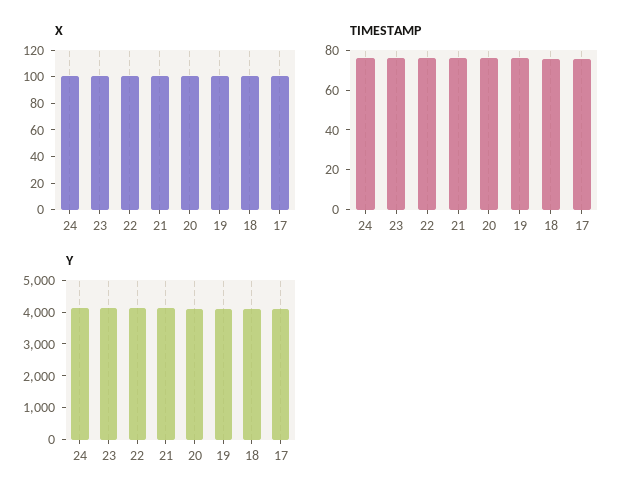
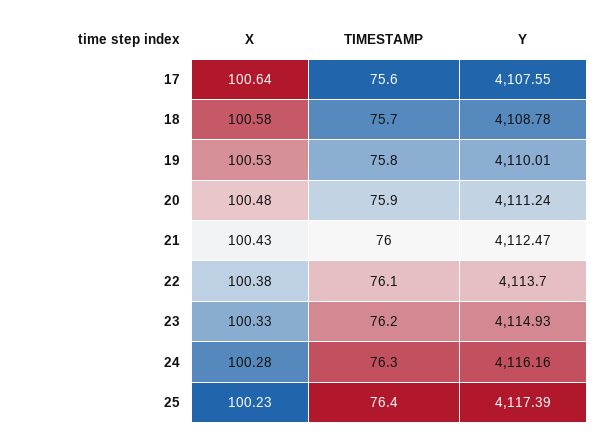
  {
    "X": {
      "24": 100.28,
      "23": 100.33,
      "22": 100.38,
      "21": 100.43,
      "20": 100.48,
      "19": 100.53,
      "18": 100.58,
-     "17": 100.64
+     "17": 100.64,
+     "25": 100.23
    },
    "TIMESTAMP": {
      "24": 76.3,
      "23": 76.2,
      "22": 76.1,
      "21": 76,
      "20": 75.9,
      "19": 75.8,
      "18": 75.7,
-     "17": 75.6
+     "17": 75.6,
+     "25": 76.4
    },
    "Y": {
      "24": 4116.16,
      "23": 4114.93,
      "22": 4113.7,
      "21": 4112.47,
      "20": 4111.24,
      "19": 4110.01,
      "18": 4108.78,
-     "17": 4107.55
+     "17": 4107.55,
+     "25": 4117.39
    }
  }

